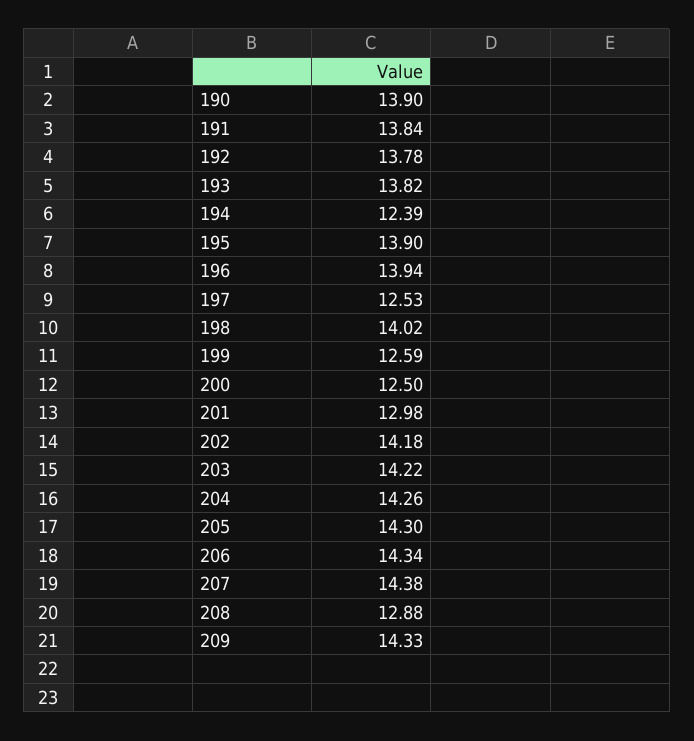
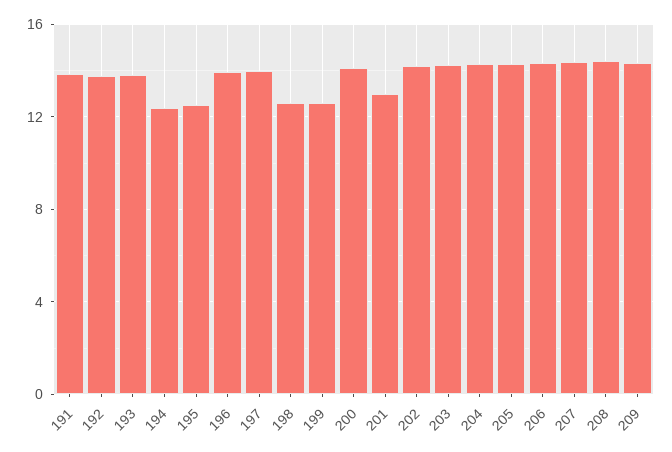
  {
-   "190": 13.9,
    "191": 13.84,
    "192": 13.78,
    "193": 13.82,
    "194": 12.39,
-   "195": 13.9,
+   "195": 12.5,
    "196": 13.94,
-   "197": 12.53,
+   "197": 14,
-   "198": 14.02,
+   "198": 12.5,
    "199": 12.59,
-   "200": 12.5,
+   "200": 14,
    "201": 12.98,
    "202": 14.18,
    "203": 14.22,
    "204": 14.26,
    "205": 14.3,
    "206": 14.34,
    "207": 14.38,
-   "208": 12.88,
+   "208": 14.5,
    "209": 14.33
  }

